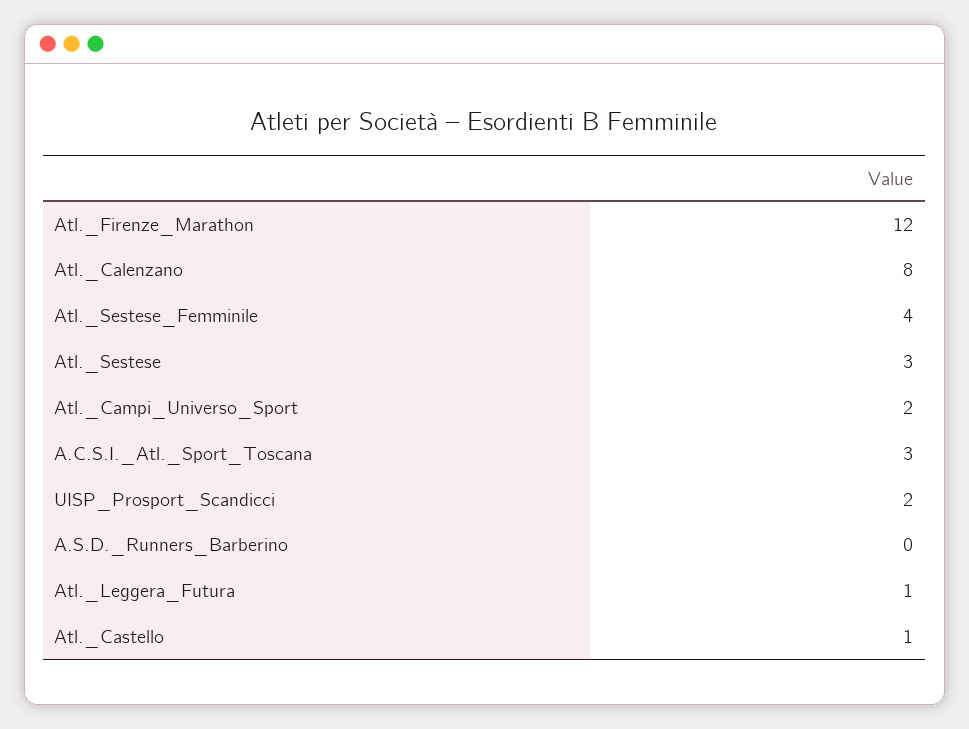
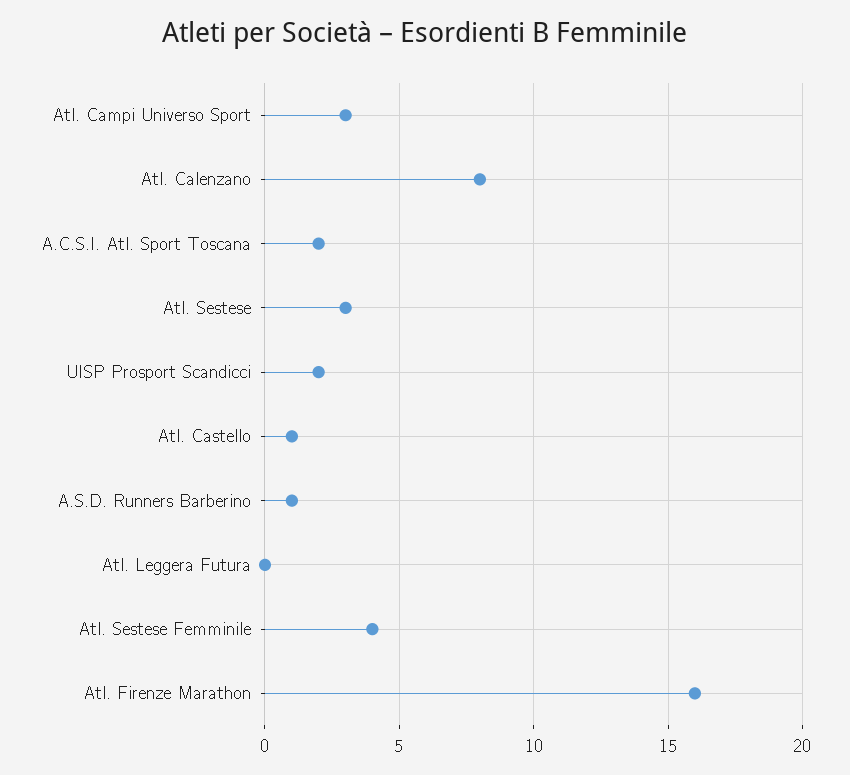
  {
-   "Atl._Firenze_Marathon": 12,
+   "Atl._Firenze_Marathon": 16,
    "Atl._Calenzano": 8,
    "Atl._Sestese_Femminile": 4,
    "Atl._Sestese": 3,
-   "Atl._Campi_Universo_Sport": 2,
+   "Atl._Campi_Universo_Sport": 3,
-   "A.C.S.I._Atl._Sport_Toscana": 3,
+   "A.C.S.I._Atl._Sport_Toscana": 2,
    "UISP_Prosport_Scandicci": 2,
-   "A.S.D._Runners_Barberino": 0,
+   "A.S.D._Runners_Barberino": 1,
-   "Atl._Leggera_Futura": 1,
+   "Atl._Leggera_Futura": 0,
    "Atl._Castello": 1
  }

